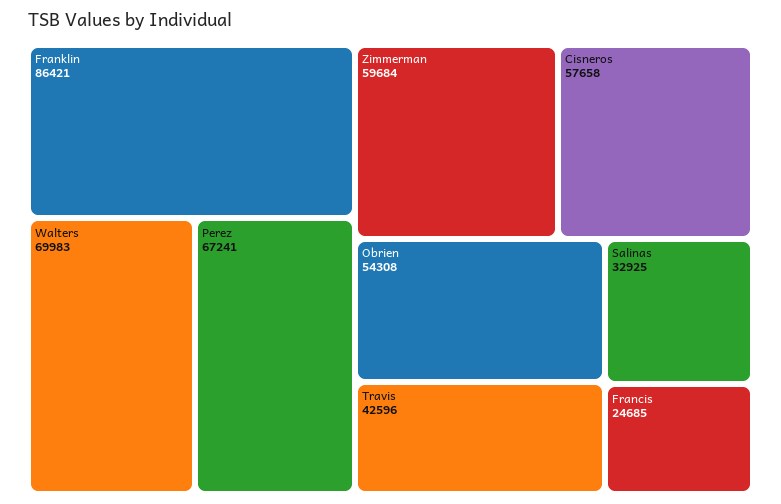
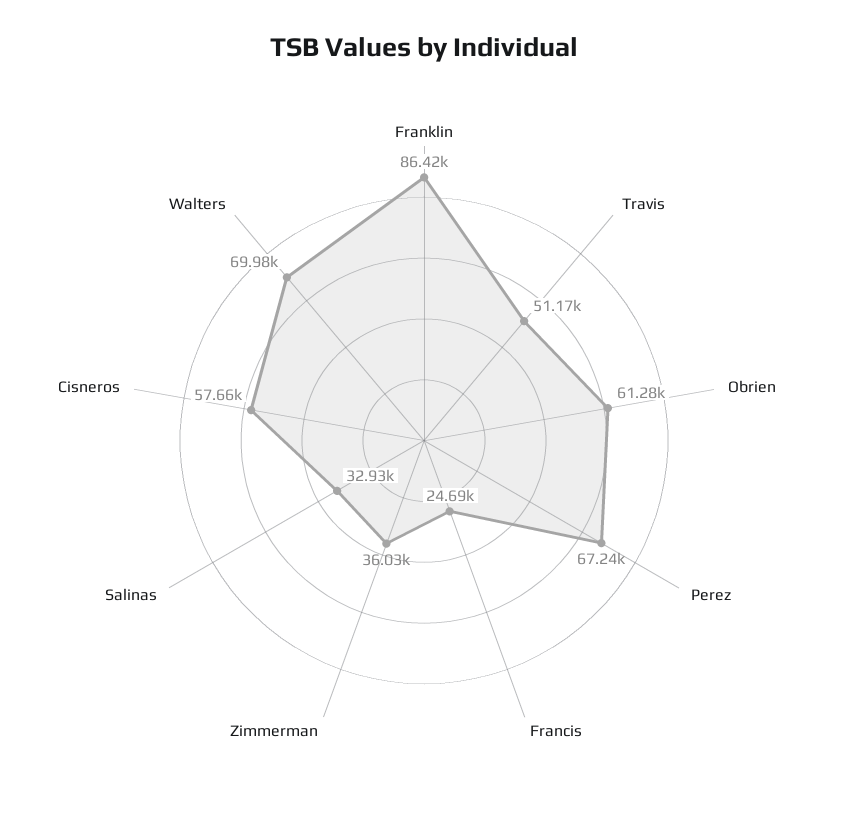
  {
    "Franklin": 86421,
    "Walters": 69983,
    "Perez": 67241,
-   "Zimmerman": 59684,
+   "Zimmerman": 36030,
    "Cisneros": 57658,
-   "Obrien": 54308,
+   "Obrien": 61280,
-   "Travis": 42596,
+   "Travis": 51170,
    "Salinas": 32925,
    "Francis": 24685
  }

